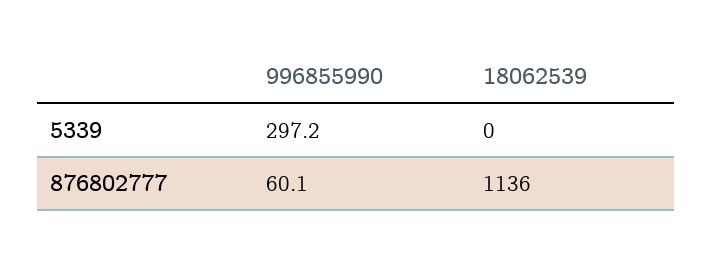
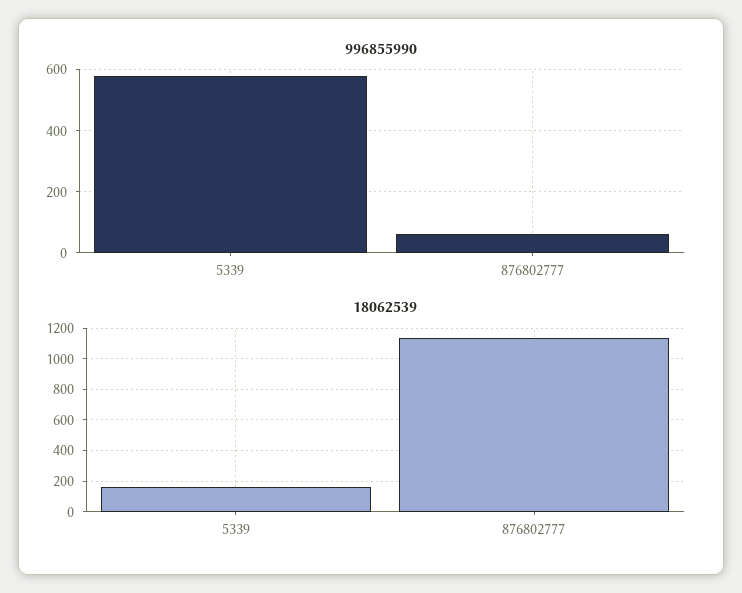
  {
    "996855990": {
-     "5339": 297.2,
+     "5339": 580,
      "876802777": 60.1
    },
    "18062539": {
-     "5339": 0,
+     "5339": 150,
      "876802777": 1136
    }
  }

